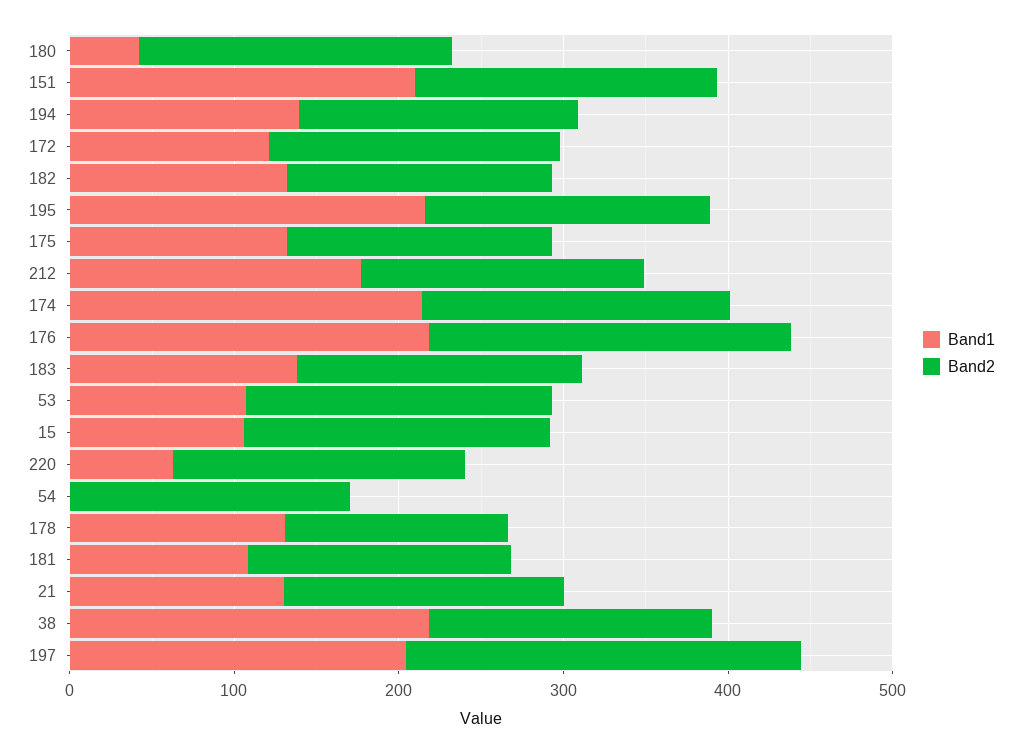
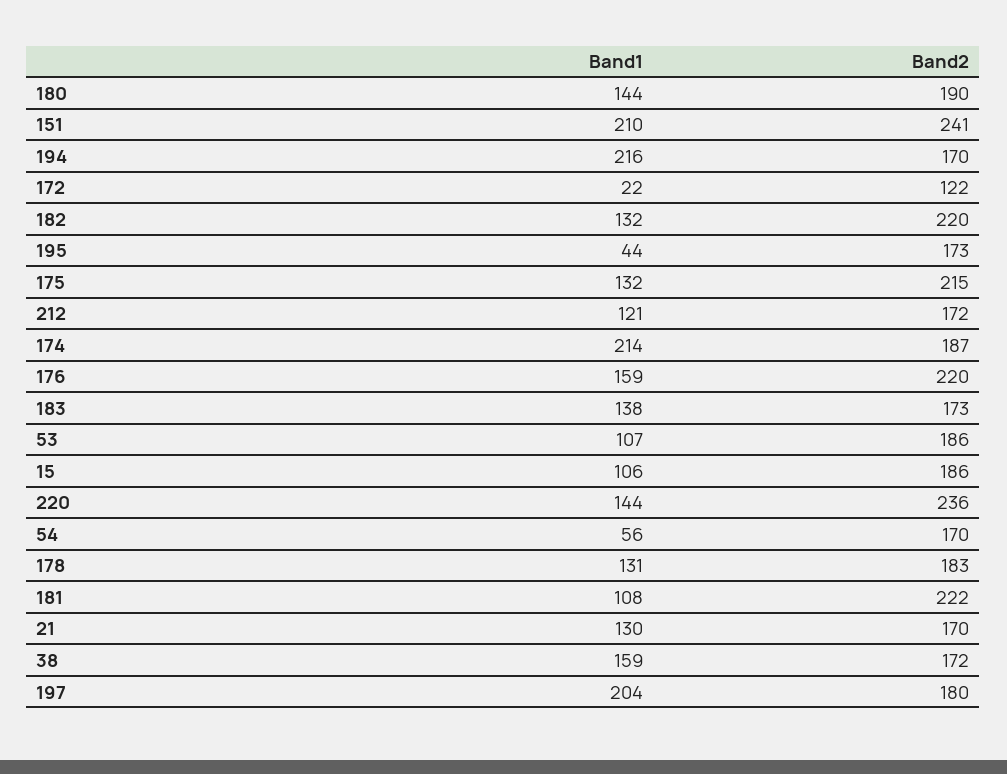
  {
    "Band1": {
-     "180": 40,
+     "180": 144,
      "151": 210,
-     "194": 140,
+     "194": 216,
-     "172": 120,
+     "172": 22,
      "182": 132,
-     "195": 220,
+     "195": 44,
      "175": 132,
-     "212": 180,
+     "212": 121,
      "174": 214,
-     "176": 220,
+     "176": 159,
      "183": 138,
      "53": 107,
      "15": 106,
-     "220": 60,
+     "220": 144,
-     "54": 0,
+     "54": 56,
      "178": 131,
      "181": 108,
      "21": 130,
-     "38": 220,
+     "38": 159,
      "197": 204
    },
    "Band2": {
      "180": 190,
-     "151": 180,
+     "151": 241,
      "194": 170,
-     "172": 180,
+     "172": 122,
-     "182": 160,
+     "182": 220,
      "195": 173,
-     "175": 160,
+     "175": 215,
      "212": 172,
      "174": 187,
      "176": 220,
      "183": 173,
      "53": 186,
      "15": 186,
-     "220": 180,
+     "220": 236,
      "54": 170,
-     "178": 140,
+     "178": 183,
-     "181": 160,
+     "181": 222,
      "21": 170,
      "38": 172,
-     "197": 240
+     "197": 180
    }
  }

